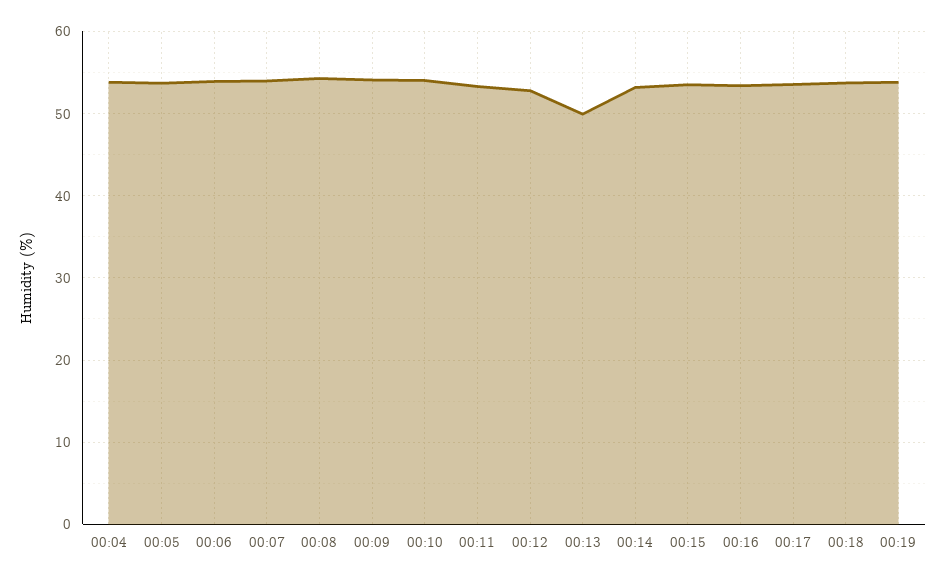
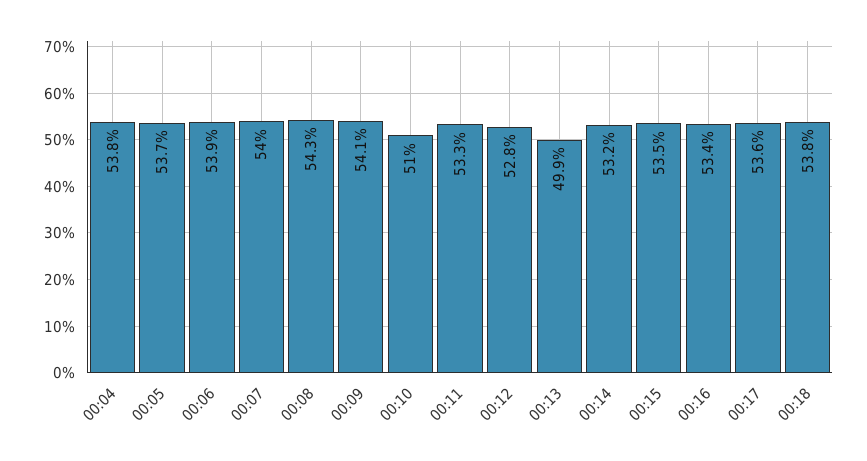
  {
    "00:04": 53.8,
    "00:05": 53.7,
    "00:06": 53.9,
    "00:07": 54,
    "00:08": 54.3,
    "00:09": 54.1,
-   "00:10": 54,
+   "00:10": 51,
    "00:11": 53.3,
    "00:12": 52.8,
    "00:13": 49.9,
    "00:14": 53.2,
    "00:15": 53.5,
    "00:16": 53.4,
    "00:17": 53.6,
-   "00:18": 53.8,
+   "00:18": 53.8
-   "00:19": 54
  }

